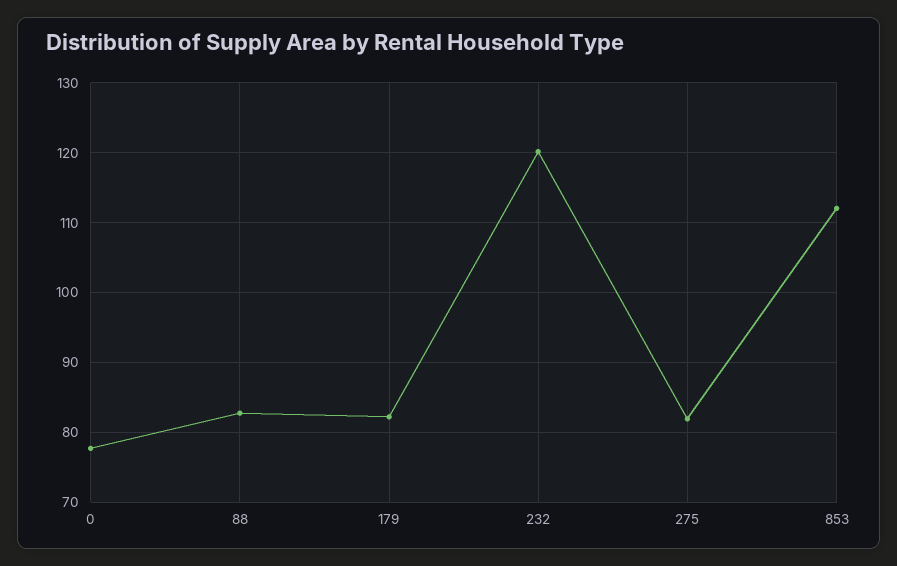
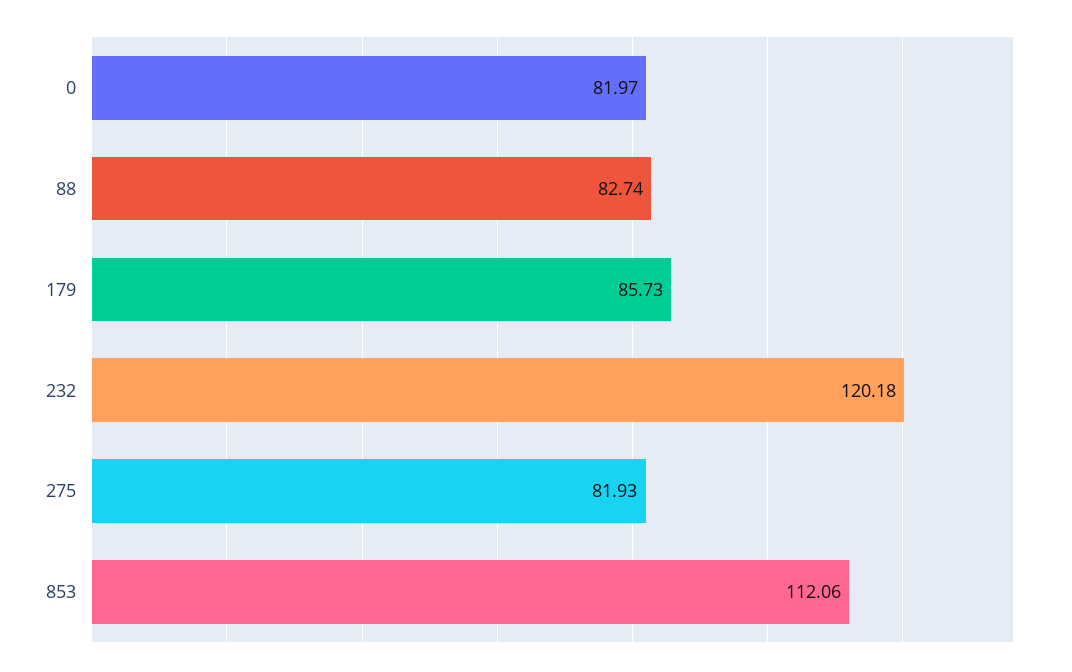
  {
-   "0": 78,
+   "0": 81.97,
    "88": 82.74,
-   "179": 82,
+   "179": 85.73,
    "232": 120.18,
    "275": 81.93,
    "853": 112.06
  }

